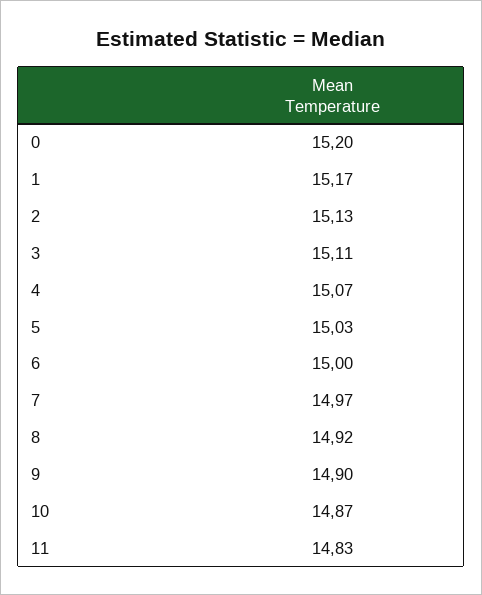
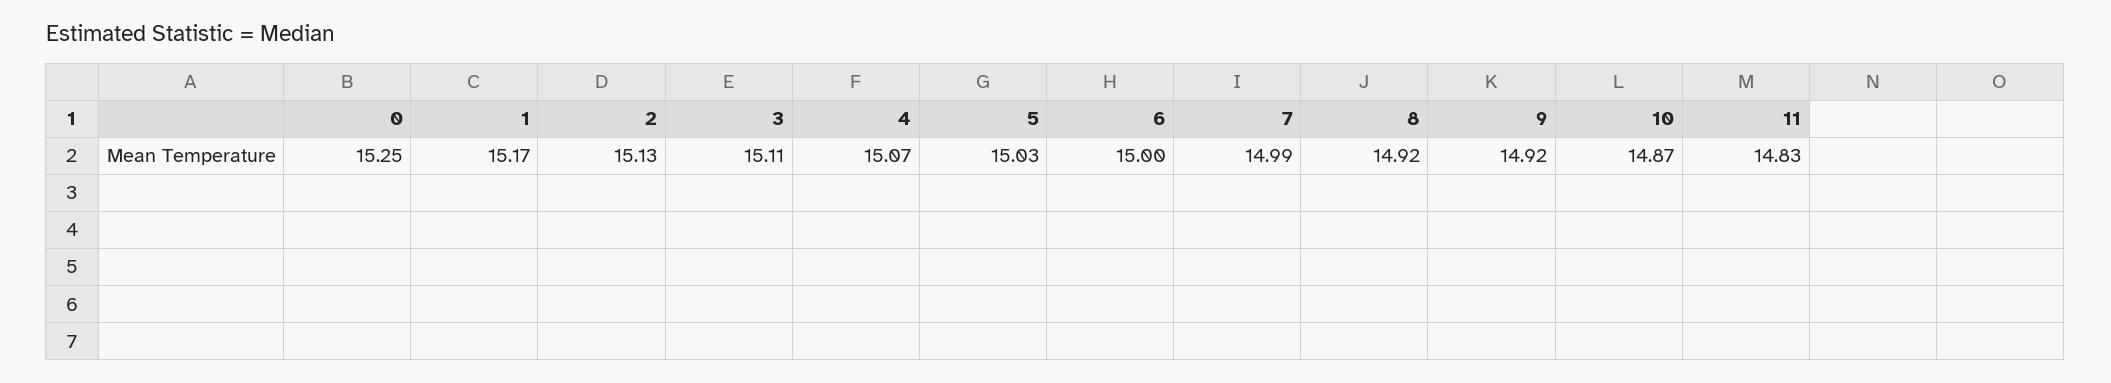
  {
-   "0": 15.2,
+   "0": 15.25,
    "1": 15.17,
    "2": 15.13,
    "3": 15.11,
    "4": 15.07,
    "5": 15.03,
    "6": 15,
-   "7": 14.97,
+   "7": 14.99,
    "8": 14.92,
-   "9": 14.9,
+   "9": 14.92,
    "10": 14.87,
    "11": 14.83
  }

